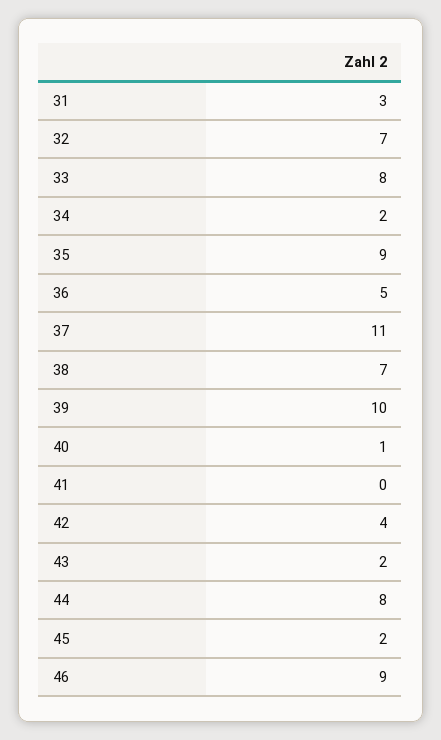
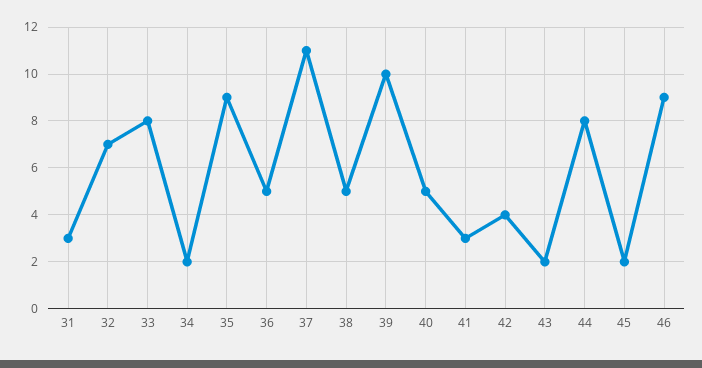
  {
    "31": 3,
    "32": 7,
    "33": 8,
    "34": 2,
    "35": 9,
    "36": 5,
    "37": 11,
-   "38": 7,
+   "38": 5,
    "39": 10,
-   "40": 1,
+   "40": 5,
-   "41": 0,
+   "41": 3,
    "42": 4,
    "43": 2,
    "44": 8,
    "45": 2,
    "46": 9
  }

